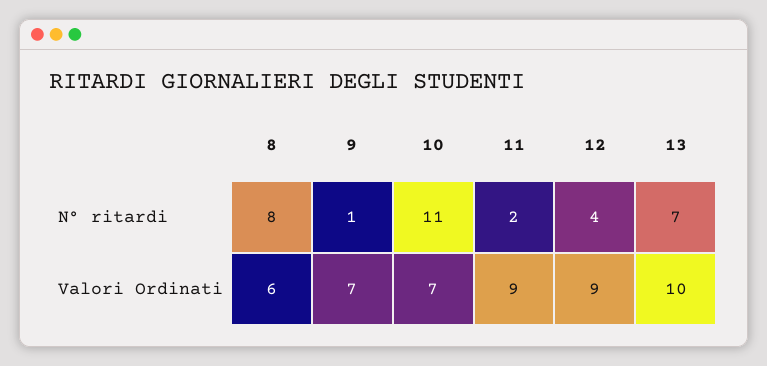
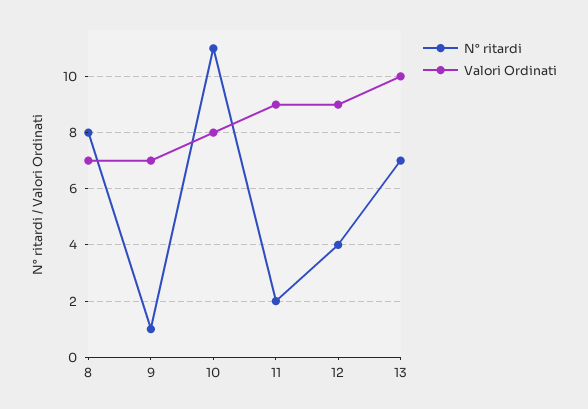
  {
    "N° ritardi": {
      "8": 8,
      "9": 1,
      "10": 11,
      "11": 2,
      "12": 4,
      "13": 7
    },
    "Valori Ordinati": {
-     "8": 6,
+     "8": 7,
      "9": 7,
-     "10": 7,
+     "10": 8,
      "11": 9,
      "12": 9,
      "13": 10
    }
  }

